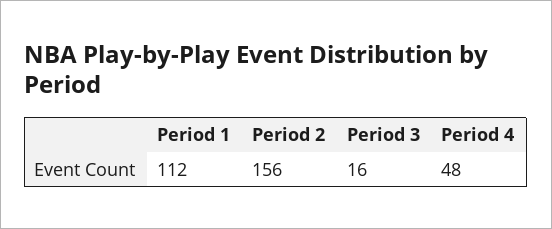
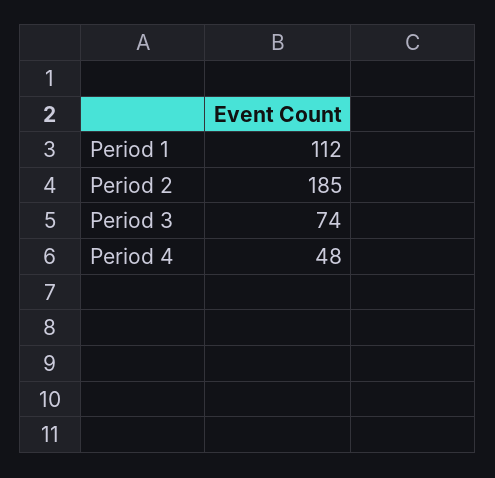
  {
    "Period 1": 112,
-   "Period 2": 156,
+   "Period 2": 185,
-   "Period 3": 16,
+   "Period 3": 74,
    "Period 4": 48
  }

